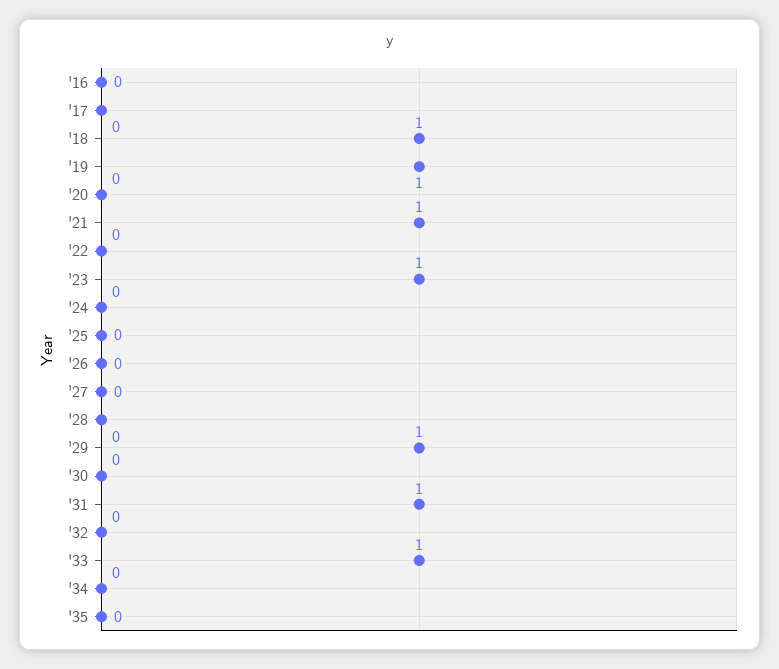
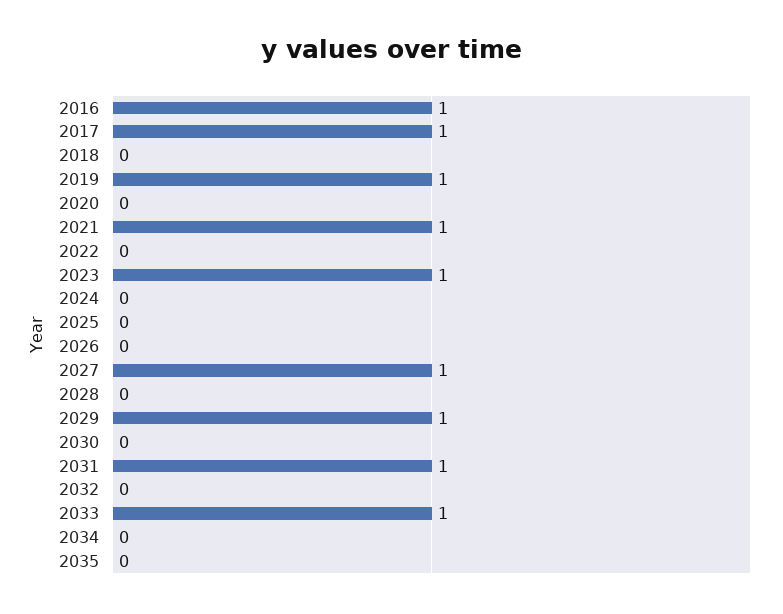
  {
-   "'16": 0,
+   "'16": 1,
-   "'17": 0,
+   "'17": 1,
-   "'18": 1,
+   "'18": 0,
    "'19": 1,
    "'20": 0,
    "'21": 1,
    "'22": 0,
    "'23": 1,
    "'24": 0,
    "'25": 0,
    "'26": 0,
-   "'27": 0,
+   "'27": 1,
    "'28": 0,
    "'29": 1,
    "'30": 0,
    "'31": 1,
    "'32": 0,
    "'33": 1,
    "'34": 0,
    "'35": 0
  }

